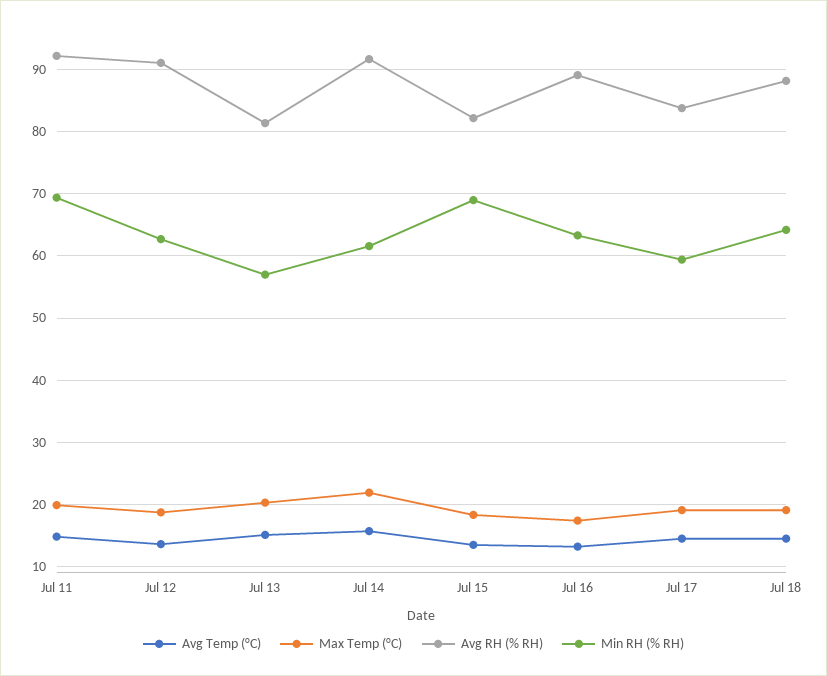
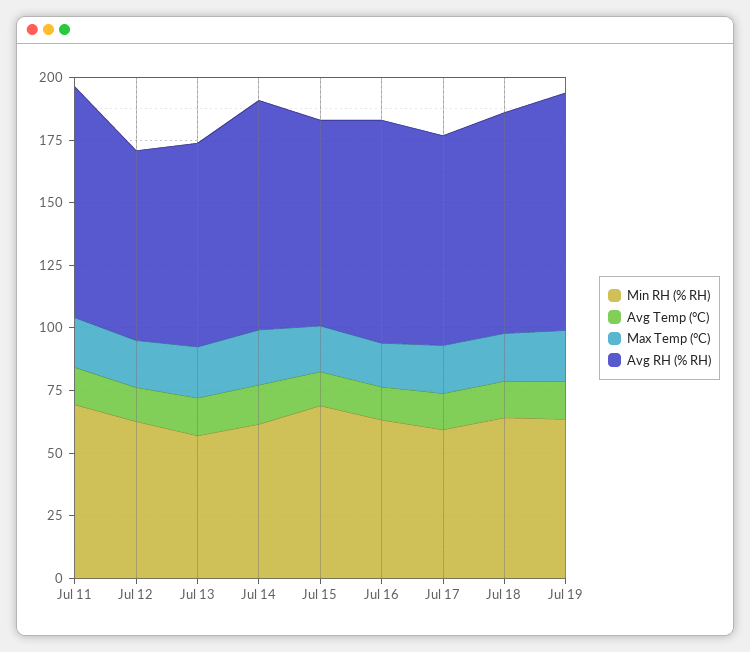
  {
    "Avg Temp (°C)": {
      "Jul 11": 15,
      "Jul 12": 14,
      "Jul 13": 15,
      "Jul 14": 16,
      "Jul 15": 14,
      "Jul 16": 13,
      "Jul 17": 15,
-     "Jul 18": 15
+     "Jul 18": 15,
+     "Jul 19": 15
    },
    "Max Temp (°C)": {
      "Jul 11": 20,
      "Jul 12": 19,
      "Jul 13": 20,
      "Jul 14": 22,
      "Jul 15": 18,
      "Jul 16": 17,
      "Jul 17": 19,
-     "Jul 18": 19
+     "Jul 18": 19,
+     "Jul 19": 20
    },
    "Avg RH (% RH)": {
      "Jul 11": 92,
-     "Jul 12": 91,
+     "Jul 12": 75,
      "Jul 13": 81,
      "Jul 14": 92,
      "Jul 15": 82,
      "Jul 16": 89,
      "Jul 17": 84,
-     "Jul 18": 88
+     "Jul 18": 88,
+     "Jul 19": 95
    },
    "Min RH (% RH)": {
      "Jul 11": 69,
      "Jul 12": 63,
      "Jul 13": 57,
      "Jul 14": 62,
      "Jul 15": 69,
      "Jul 16": 63,
      "Jul 17": 59,
-     "Jul 18": 64
+     "Jul 18": 64,
+     "Jul 19": 65
    }
  }

